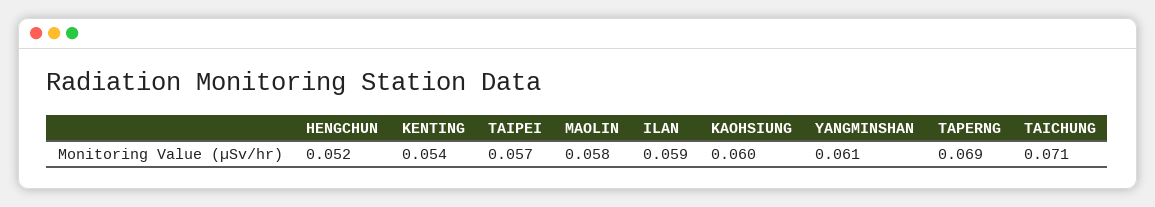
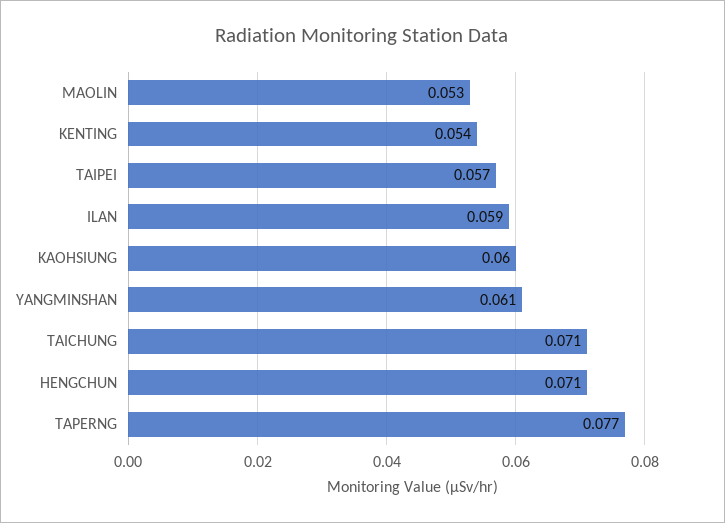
  {
-   "HENGCHUN": 0.052,
+   "HENGCHUN": 0.071,
    "KENTING": 0.054,
    "TAIPEI": 0.057,
-   "MAOLIN": 0.058,
+   "MAOLIN": 0.053,
    "ILAN": 0.059,
    "KAOHSIUNG": 0.06,
    "YANGMINSHAN": 0.061,
-   "TAPERNG": 0.069,
+   "TAPERNG": 0.077,
    "TAICHUNG": 0.071
  }

